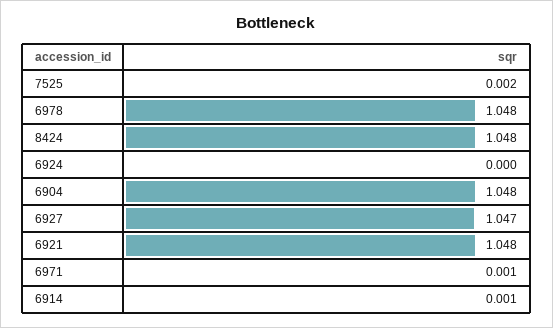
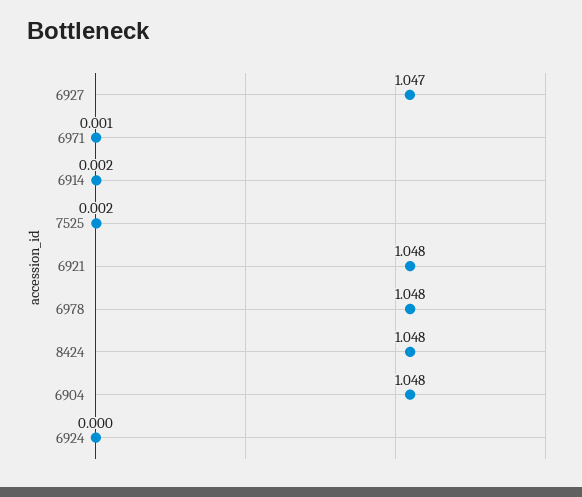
  {
    "7525": 0.002,
    "6978": 1.048,
    "8424": 1.048,
    "6924": 0,
    "6904": 1.048,
    "6927": 1.047,
    "6921": 1.048,
    "6971": 0.001,
-   "6914": 0.001
+   "6914": 0.002
  }

